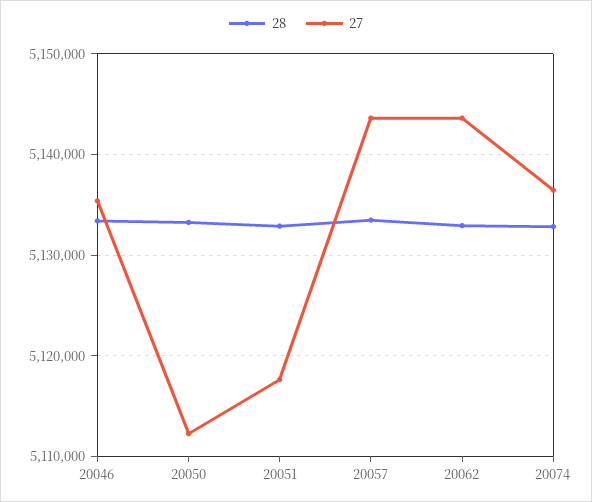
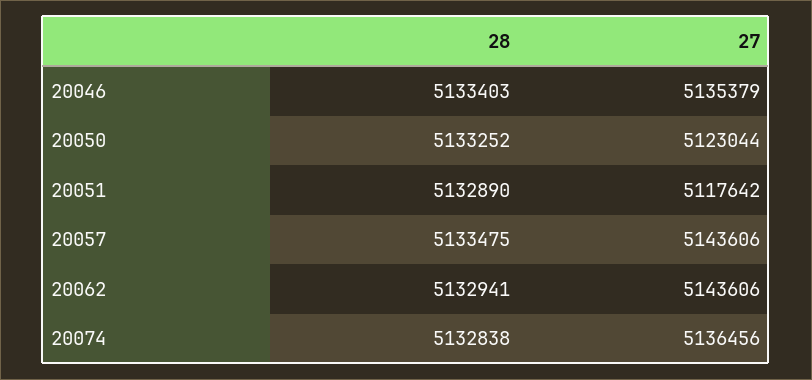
  {
    "28": {
      "20046": 5133403,
      "20050": 5133252,
      "20051": 5132890,
      "20057": 5133475,
      "20062": 5132941,
      "20074": 5132838
    },
    "27": {
      "20046": 5135379,
-     "20050": 5112000,
+     "20050": 5123044,
      "20051": 5117642,
      "20057": 5143606,
      "20062": 5143606,
      "20074": 5136456
    }
  }

